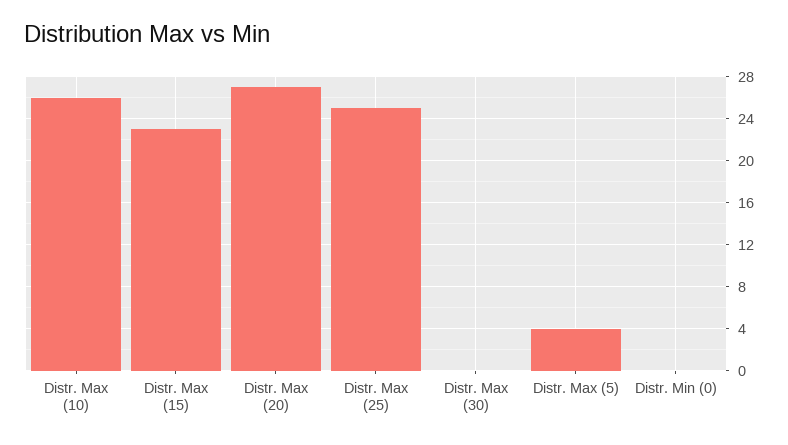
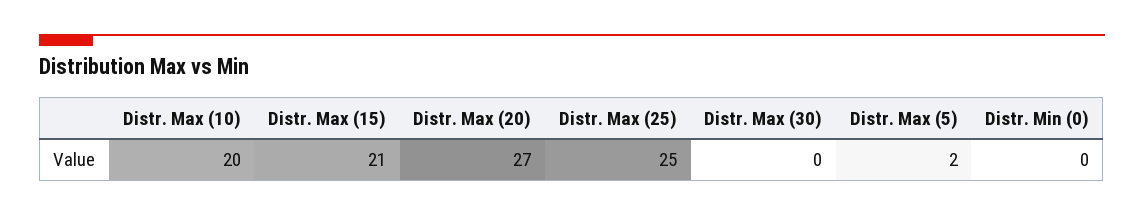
  {
-   "Distr. Max (10)": 26,
+   "Distr. Max (10)": 20,
-   "Distr. Max (15)": 23,
+   "Distr. Max (15)": 21,
    "Distr. Max (20)": 27,
    "Distr. Max (25)": 25,
    "Distr. Max (30)": 0,
-   "Distr. Max (5)": 4,
+   "Distr. Max (5)": 2,
    "Distr. Min (0)": 0
  }

